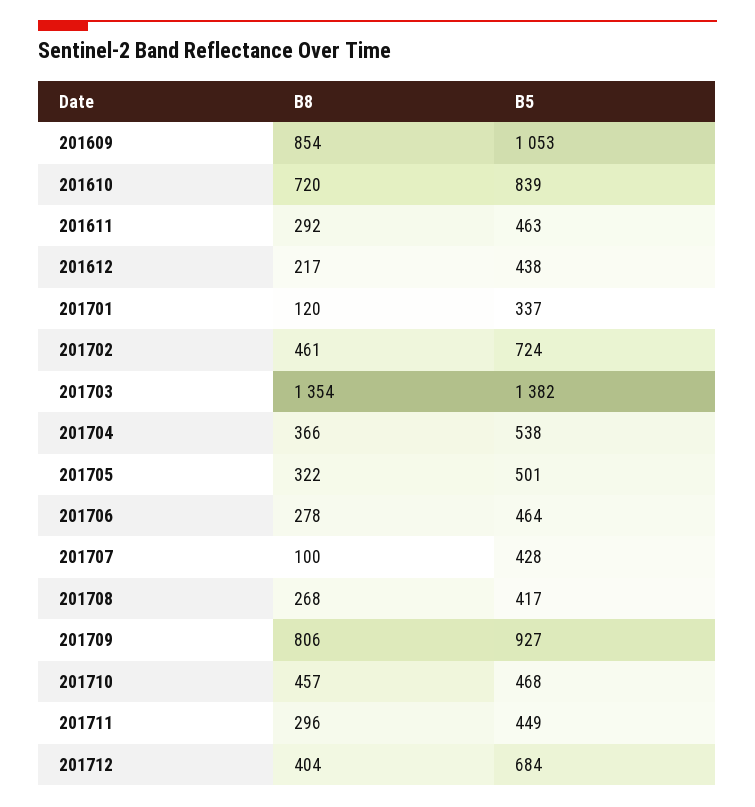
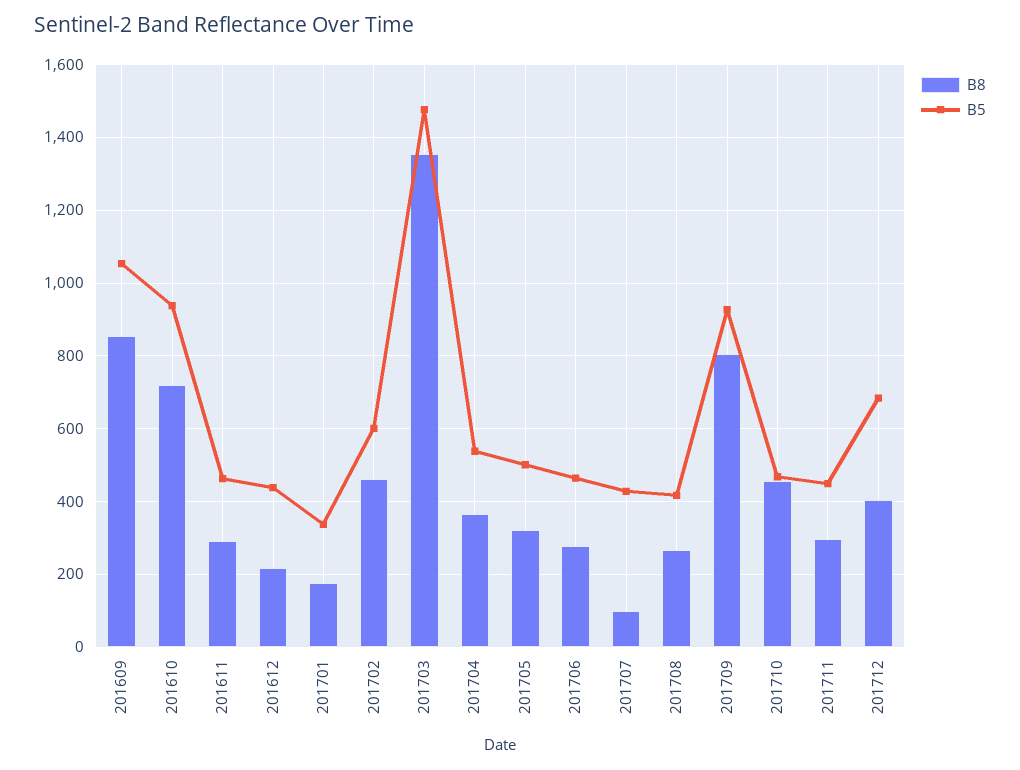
  {
    "B8": {
      "201609": 854,
      "201610": 720,
      "201611": 292,
      "201612": 217,
-     "201701": 120,
+     "201701": 180,
      "201702": 461,
      "201703": 1354,
      "201704": 366,
      "201705": 322,
      "201706": 278,
      "201707": 100,
      "201708": 268,
      "201709": 806,
      "201710": 457,
      "201711": 296,
      "201712": 404
    },
    "B5": {
      "201609": 1053,
-     "201610": 839,
+     "201610": 940,
      "201611": 463,
      "201612": 438,
      "201701": 337,
-     "201702": 724,
+     "201702": 600,
-     "201703": 1382,
+     "201703": 1480,
      "201704": 538,
      "201705": 501,
      "201706": 464,
      "201707": 428,
      "201708": 417,
      "201709": 927,
      "201710": 468,
      "201711": 449,
      "201712": 684
    }
  }

